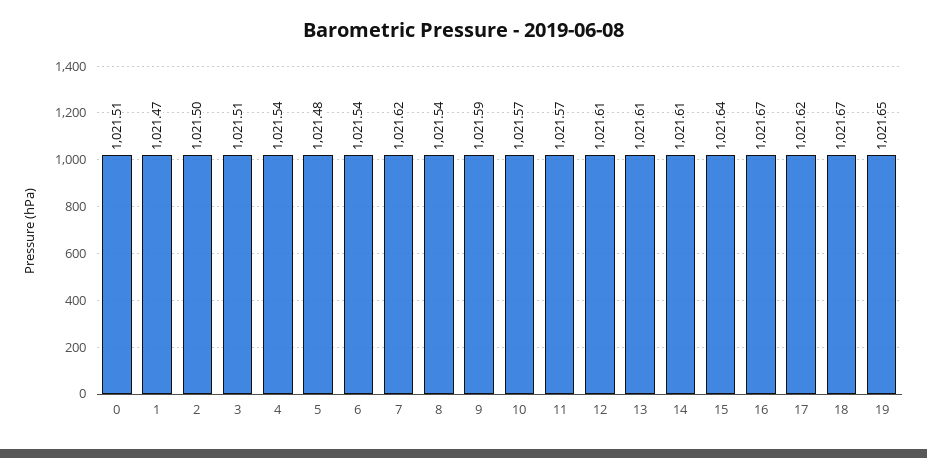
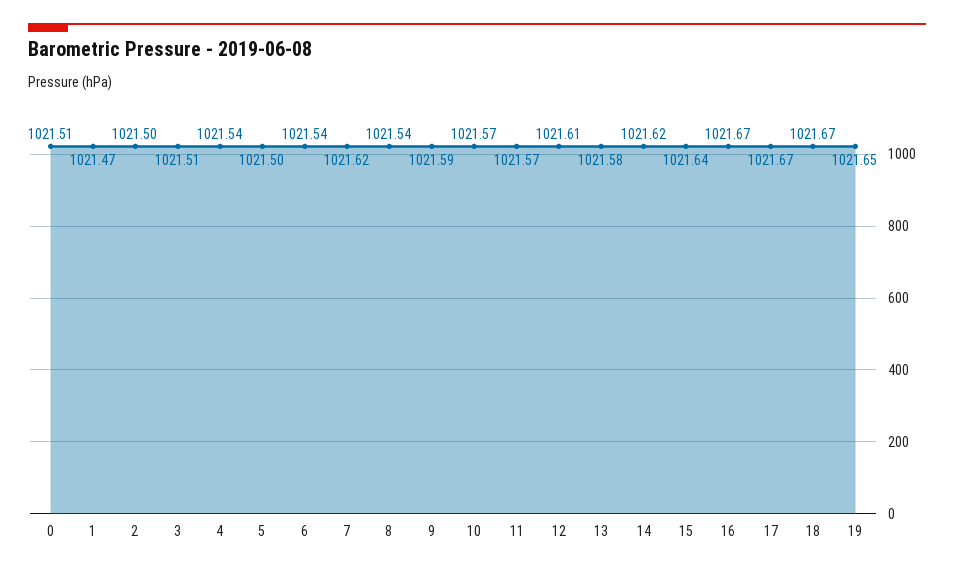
  {
    "0": 1021.51,
    "1": 1021.47,
    "2": 1021.5,
    "3": 1021.51,
    "4": 1021.54,
-   "5": 1021.48,
+   "5": 1021.5,
    "6": 1021.54,
    "7": 1021.62,
    "8": 1021.54,
    "9": 1021.59,
    "10": 1021.57,
    "11": 1021.57,
    "12": 1021.61,
-   "13": 1021.61,
+   "13": 1021.58,
-   "14": 1021.61,
+   "14": 1021.62,
    "15": 1021.64,
    "16": 1021.67,
-   "17": 1021.62,
+   "17": 1021.67,
    "18": 1021.67,
    "19": 1021.65
  }

